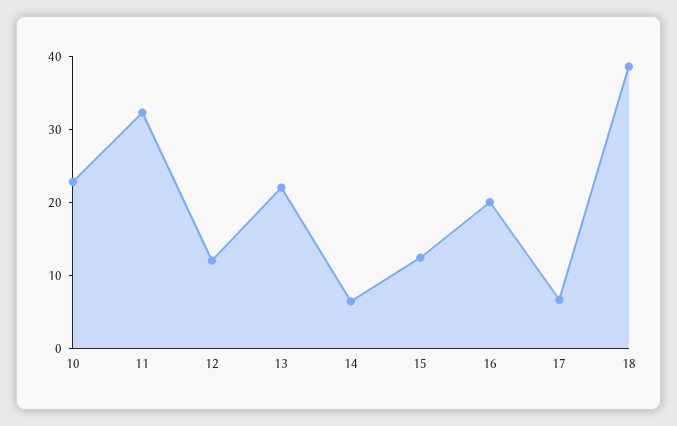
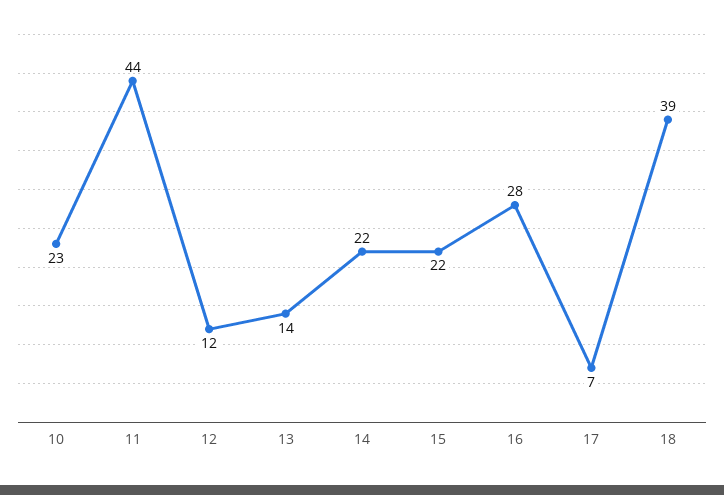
  {
    "10": 23,
-   "11": 32,
+   "11": 44,
    "12": 12,
-   "13": 22,
+   "13": 14,
-   "14": 6,
+   "14": 22,
-   "15": 12,
+   "15": 22,
-   "16": 20,
+   "16": 28,
    "17": 7,
    "18": 39
  }

